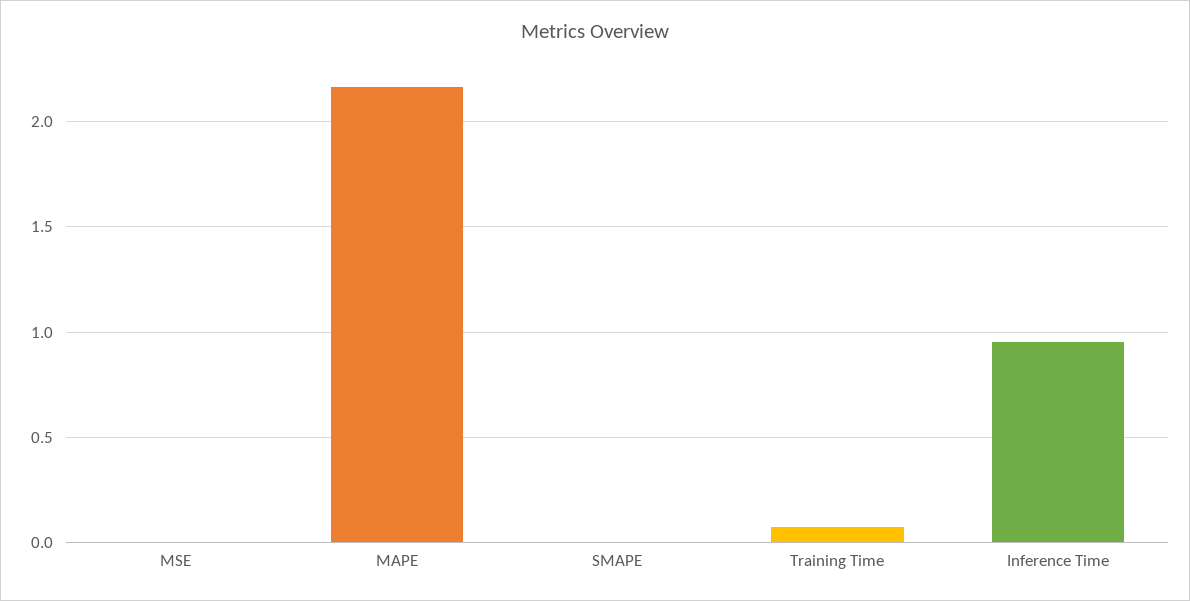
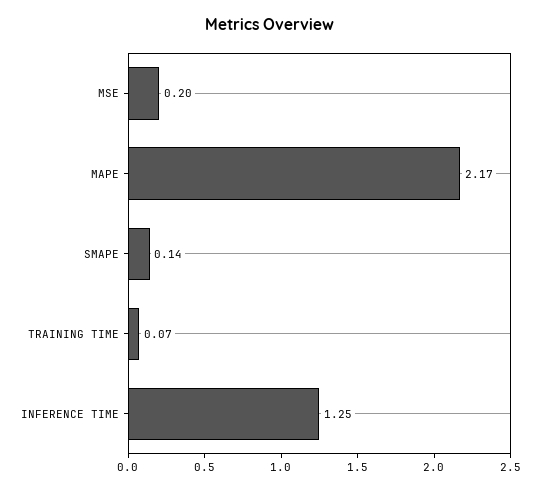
  {
-   "MSE": 0,
+   "MSE": 0.2,
    "MAPE": 2.17,
-   "SMAPE": 0,
+   "SMAPE": 0.14,
    "Training Time": 0.07,
-   "Inference Time": 0.95
+   "Inference Time": 1.25
  }

